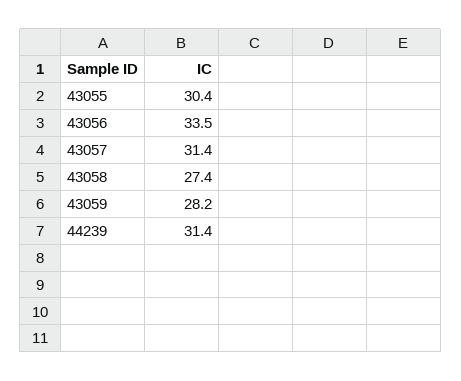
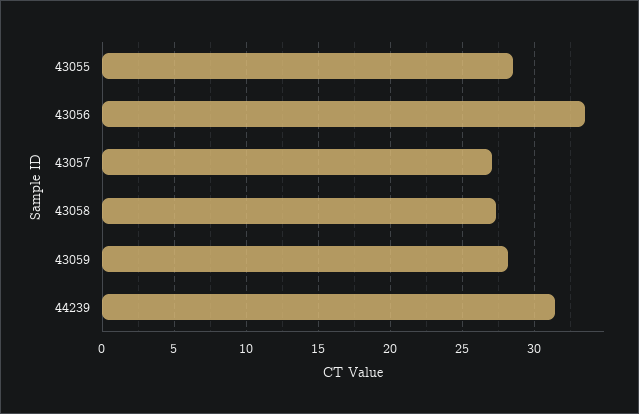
  {
-   "43055": 30.4,
+   "43055": 28.5,
    "43056": 33.5,
-   "43057": 31.4,
+   "43057": 27,
    "43058": 27.4,
    "43059": 28.2,
    "44239": 31.4
  }

